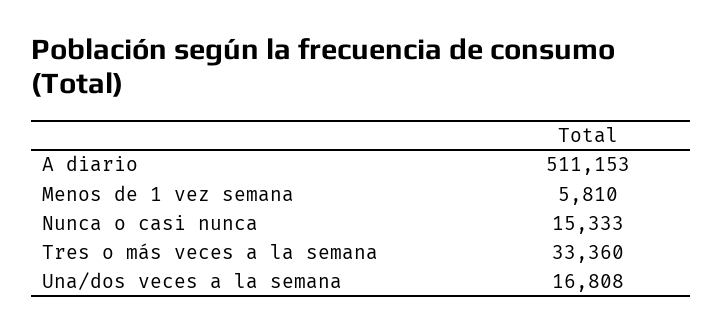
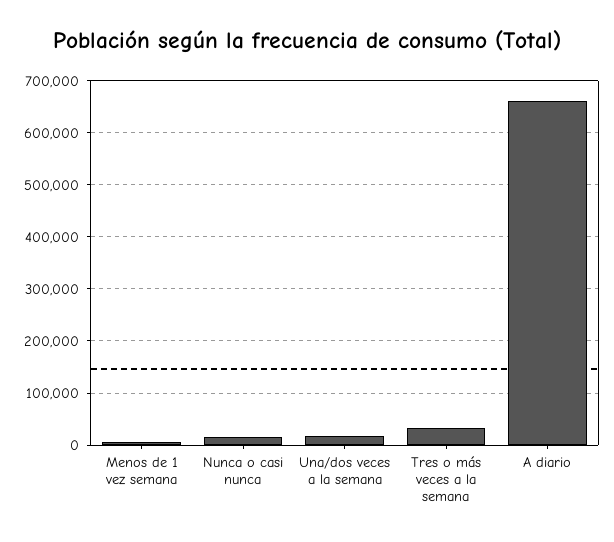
  {
-   "A diario": 511153,
+   "A diario": 660000,
    "Menos de 1 vez semana": 5810,
    "Nunca o casi nunca": 15333,
    "Tres o más veces a la semana": 33360,
    "Una/dos veces a la semana": 16808
  }

